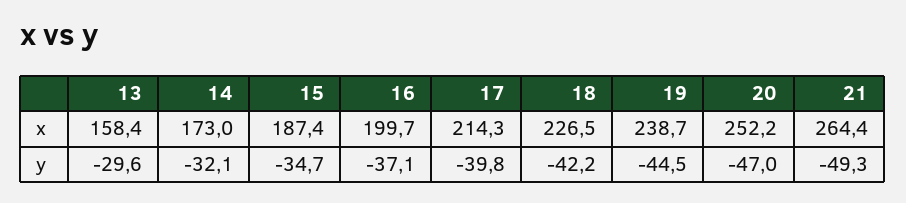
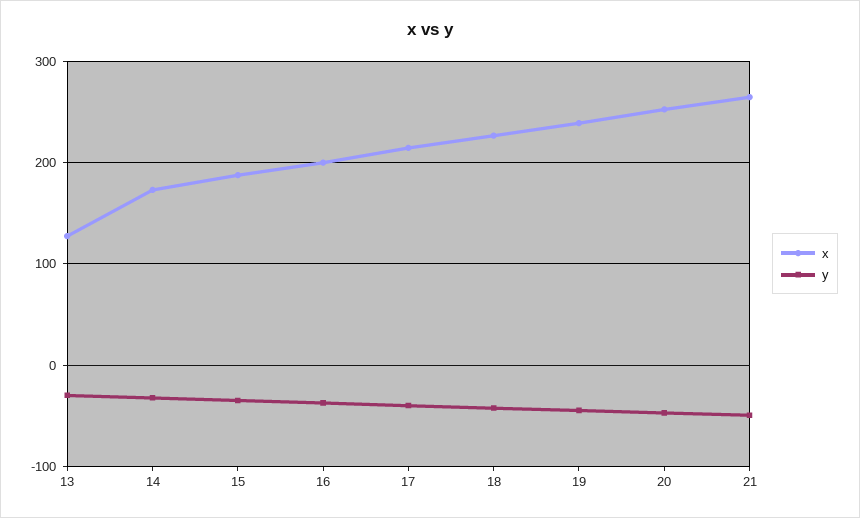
  {
    "x": {
-     "13": 158.4,
+     "13": 130,
      "14": 173,
      "15": 187.4,
      "16": 199.7,
      "17": 214.3,
      "18": 226.5,
      "19": 238.7,
      "20": 252.2,
      "21": 264.4
    },
    "y": {
      "13": -29.6,
      "14": -32.1,
      "15": -34.7,
      "16": -37.1,
      "17": -39.8,
      "18": -42.2,
      "19": -44.5,
      "20": -47,
      "21": -49.3
    }
  }

